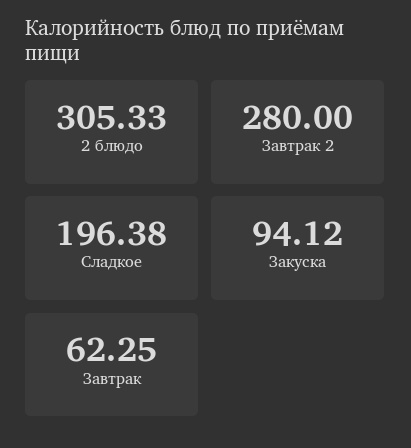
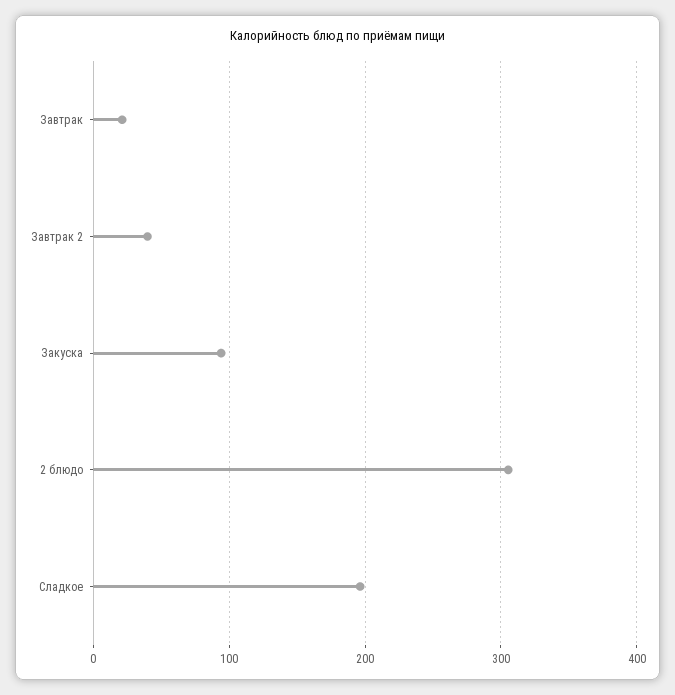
  {
    "2 блюдо": 305.33,
-   "Завтрак 2": 280,
+   "Завтрак 2": 40,
    "Сладкое": 196.38,
    "Закуска": 94.12,
-   "Завтрак": 62.25
+   "Завтрак": 20
  }

